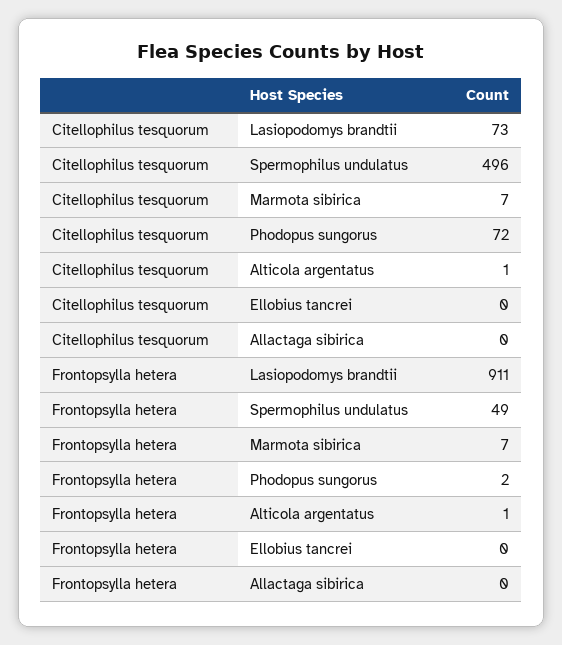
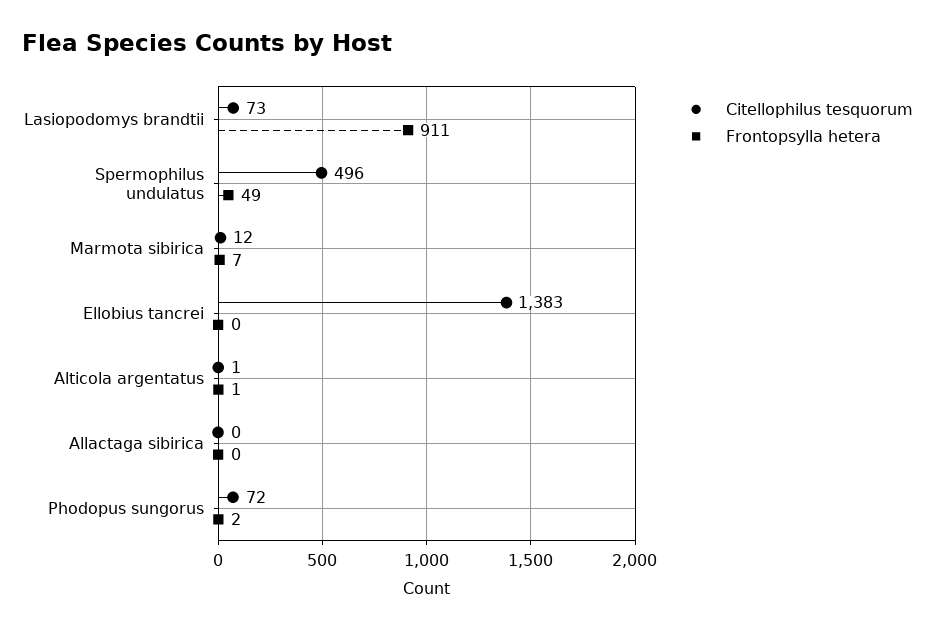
  {
    "Citellophilus tesquorum": {
      "Lasiopodomys brandtii": 73,
      "Spermophilus undulatus": 496,
-     "Marmota sibirica": 7,
+     "Marmota sibirica": 12,
      "Phodopus sungorus": 72,
      "Alticola argentatus": 1,
-     "Ellobius tancrei": 0,
+     "Ellobius tancrei": 1383,
      "Allactaga sibirica": 0
    },
    "Frontopsylla hetera": {
      "Lasiopodomys brandtii": 911,
      "Spermophilus undulatus": 49,
      "Marmota sibirica": 7,
      "Phodopus sungorus": 2,
      "Alticola argentatus": 1,
      "Ellobius tancrei": 0,
      "Allactaga sibirica": 0
    }
  }

